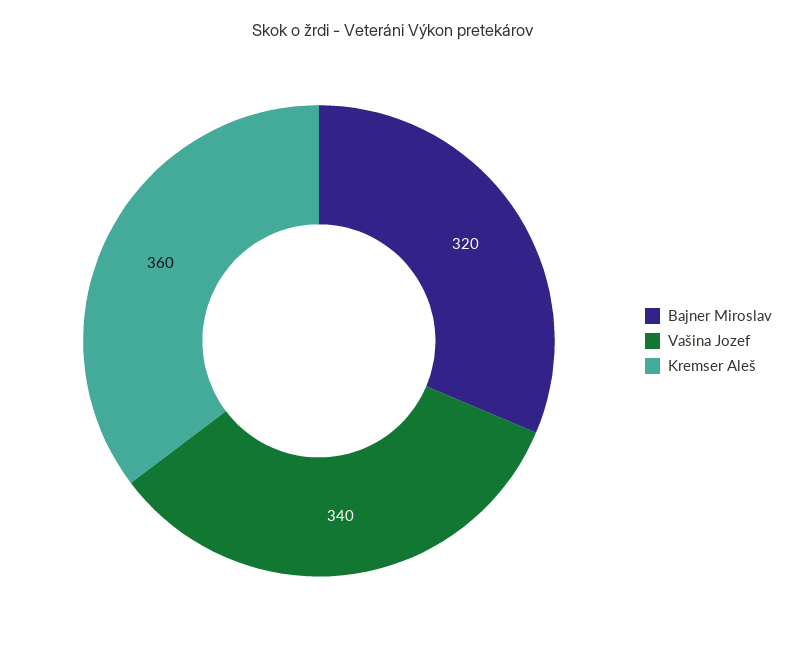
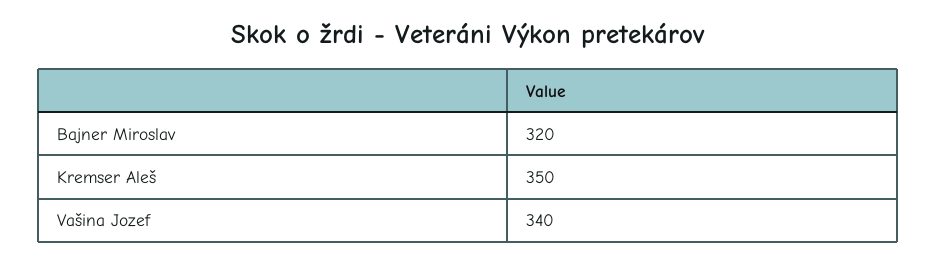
  {
    "Bajner Miroslav": 320,
    "Vašina Jozef": 340,
-   "Kremser Aleš": 360
+   "Kremser Aleš": 350
  }

